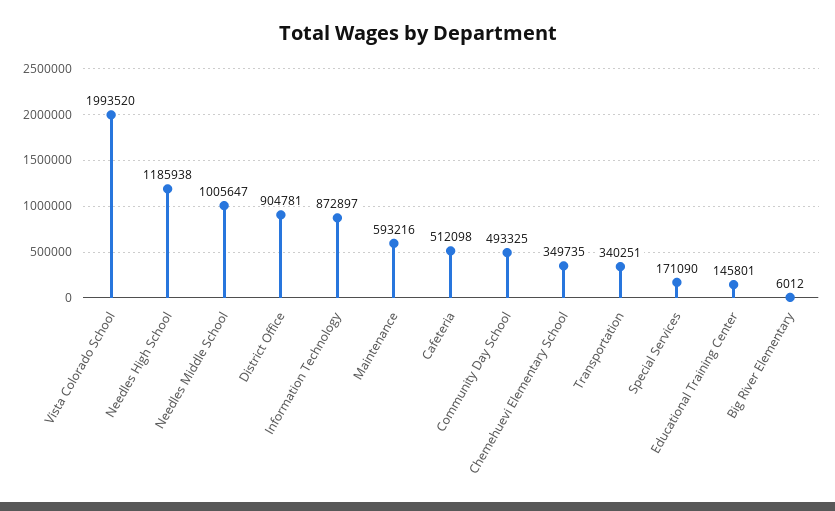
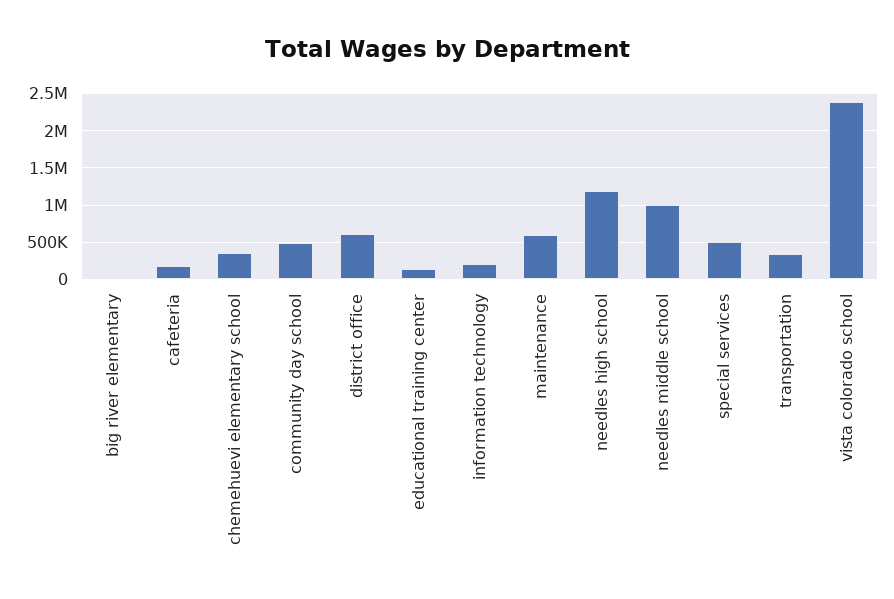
  {
-   "Vista Colorado School": 1993520,
+   "Vista Colorado School": 2400000,
    "Needles High School": 1185938,
    "Needles Middle School": 1005647,
-   "District Office": 904781,
+   "District Office": 600000,
-   "Information Technology": 872897,
+   "Information Technology": 200000,
    "Maintenance": 593216,
-   "Cafeteria": 512098,
+   "Cafeteria": 200000,
    "Community Day School": 493325,
    "Chemehuevi Elementary School": 349735,
    "Transportation": 340251,
-   "Special Services": 171090,
+   "Special Services": 500000,
    "Educational Training Center": 145801,
    "Big River Elementary": 6012
  }

